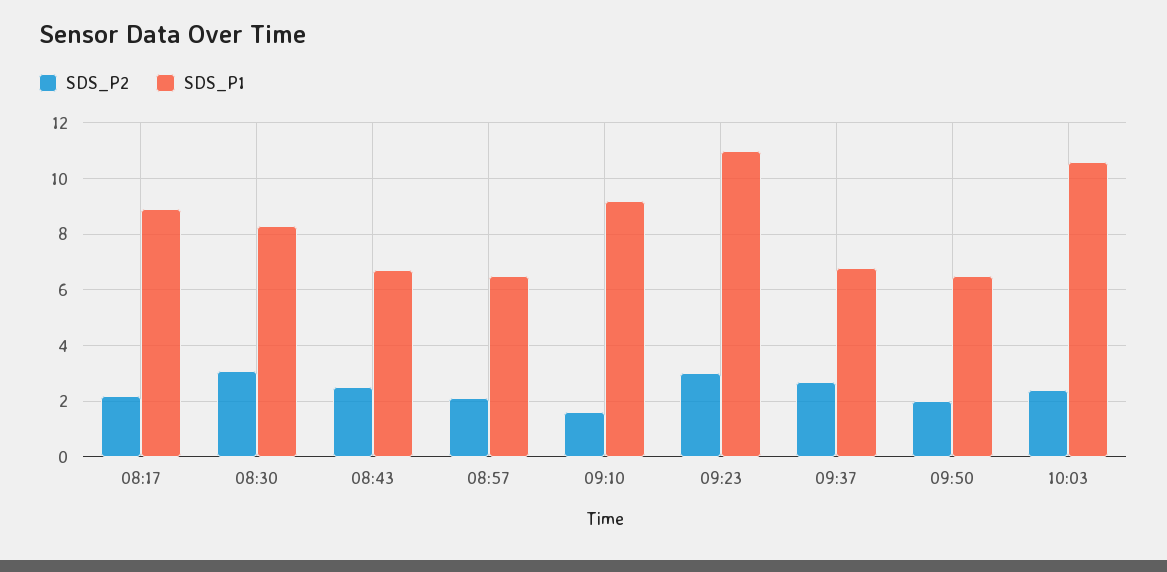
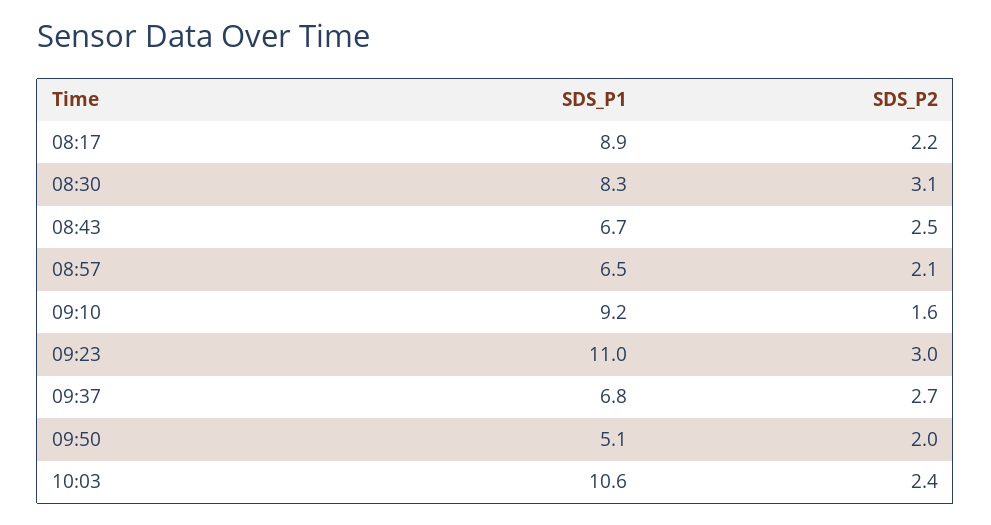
  {
    "SDS_P2": {
      "08:17": 2.2,
      "08:30": 3.1,
      "08:43": 2.5,
      "08:57": 2.1,
      "09:10": 1.6,
      "09:23": 3,
      "09:37": 2.7,
      "09:50": 2,
      "10:03": 2.4
    },
    "SDS_P1": {
      "08:17": 8.9,
      "08:30": 8.3,
      "08:43": 6.7,
      "08:57": 6.5,
      "09:10": 9.2,
      "09:23": 11,
      "09:37": 6.8,
-     "09:50": 6.5,
+     "09:50": 5.1,
      "10:03": 10.6
    }
  }

